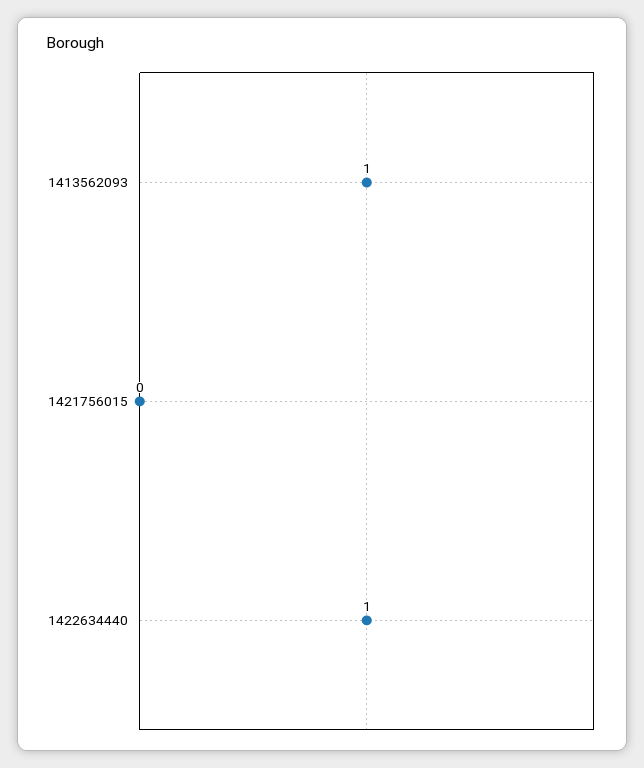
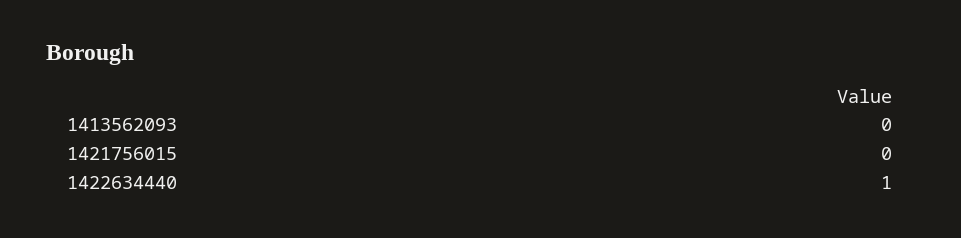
  {
-   "1413562093": 1,
+   "1413562093": 0,
    "1421756015": 0,
    "1422634440": 1
  }

